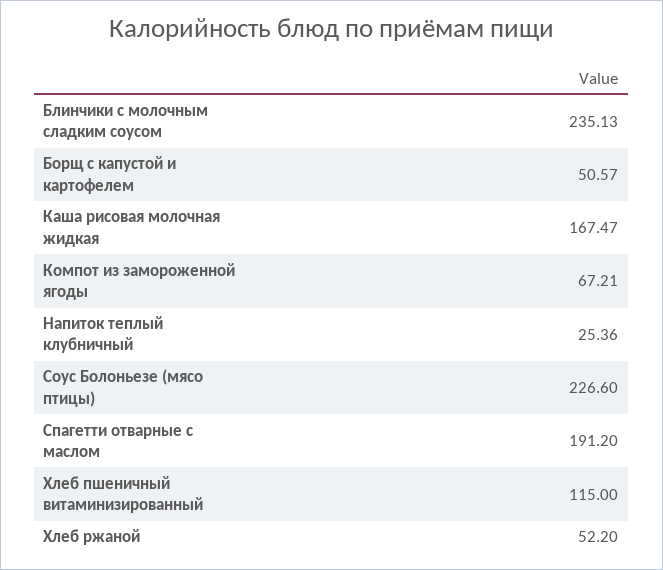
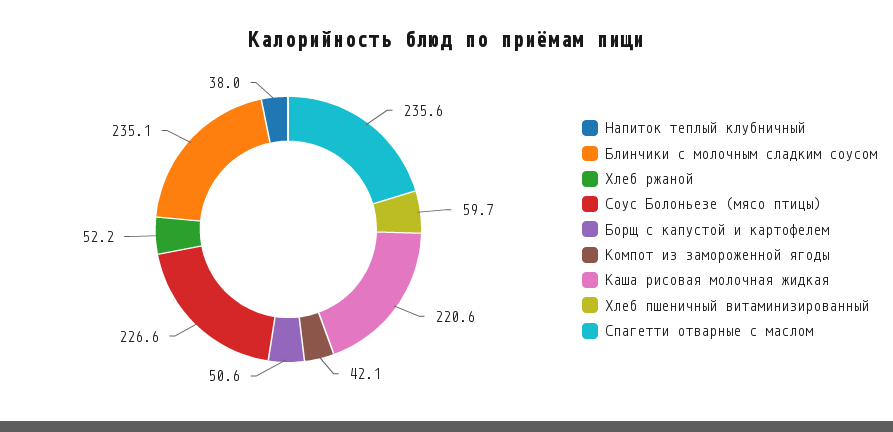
  {
    "Блинчики с молочным сладким соусом": 235.13,
    "Борщ с капустой и картофелем": 50.57,
-   "Каша рисовая молочная жидкая": 167.47,
+   "Каша рисовая молочная жидкая": 220.6,
-   "Компот из замороженной ягоды": 67.21,
+   "Компот из замороженной ягоды": 42.1,
-   "Напиток теплый клубничный": 25.36,
+   "Напиток теплый клубничный": 38,
    "Соус Болоньезе (мясо птицы)": 226.6,
-   "Спагетти отварные с маслом": 191.2,
+   "Спагетти отварные с маслом": 235.6,
-   "Хлеб пшеничный витаминизированный": 115,
+   "Хлеб пшеничный витаминизированный": 59.7,
    "Хлеб ржаной": 52.2
  }

